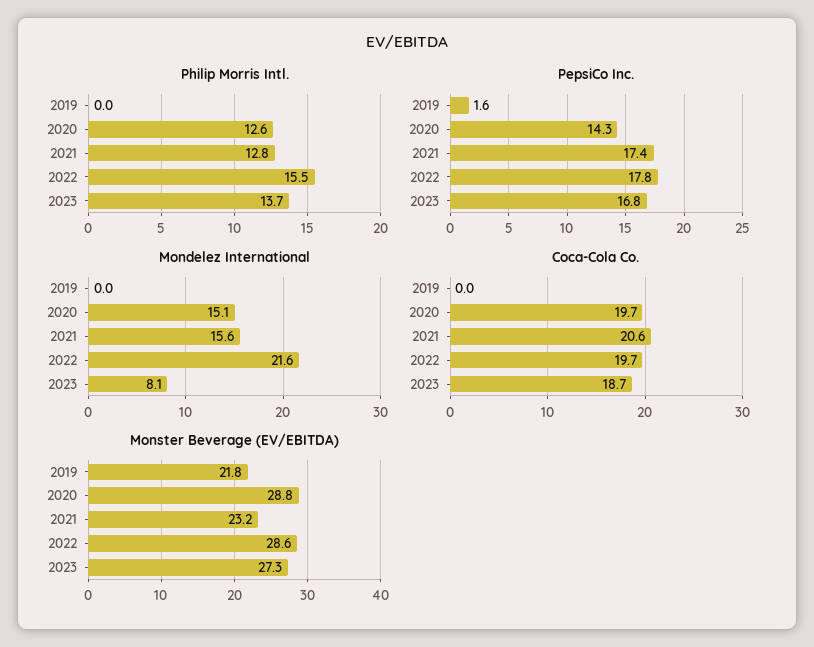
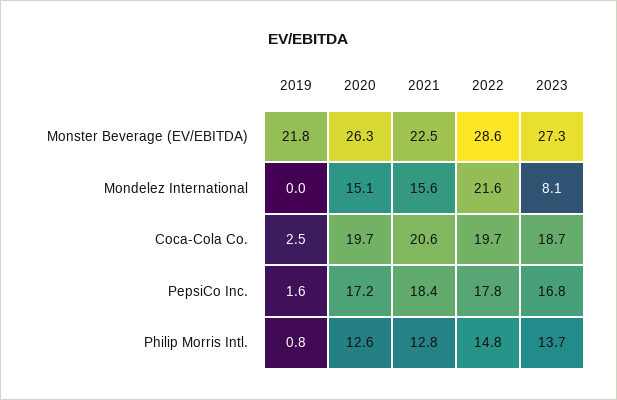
  {
    "Philip Morris Intl.": {
-     "2019": 0,
+     "2019": 0.8,
      "2020": 12.6,
      "2021": 12.8,
-     "2022": 15.5,
+     "2022": 14.8,
      "2023": 13.7
    },
    "PepsiCo Inc.": {
      "2019": 1.6,
-     "2020": 14.3,
+     "2020": 17.2,
-     "2021": 17.4,
+     "2021": 18.4,
      "2022": 17.8,
      "2023": 16.8
    },
    "Mondelez International": {
      "2019": 0,
      "2020": 15.1,
      "2021": 15.6,
      "2022": 21.6,
      "2023": 8.1
    },
    "Coca-Cola Co.": {
-     "2019": 0,
+     "2019": 2.5,
      "2020": 19.7,
      "2021": 20.6,
      "2022": 19.7,
      "2023": 18.7
    },
    "Monster Beverage (EV/EBITDA)": {
      "2019": 21.8,
-     "2020": 28.8,
+     "2020": 26.3,
-     "2021": 23.2,
+     "2021": 22.5,
      "2022": 28.6,
      "2023": 27.3
    }
  }

